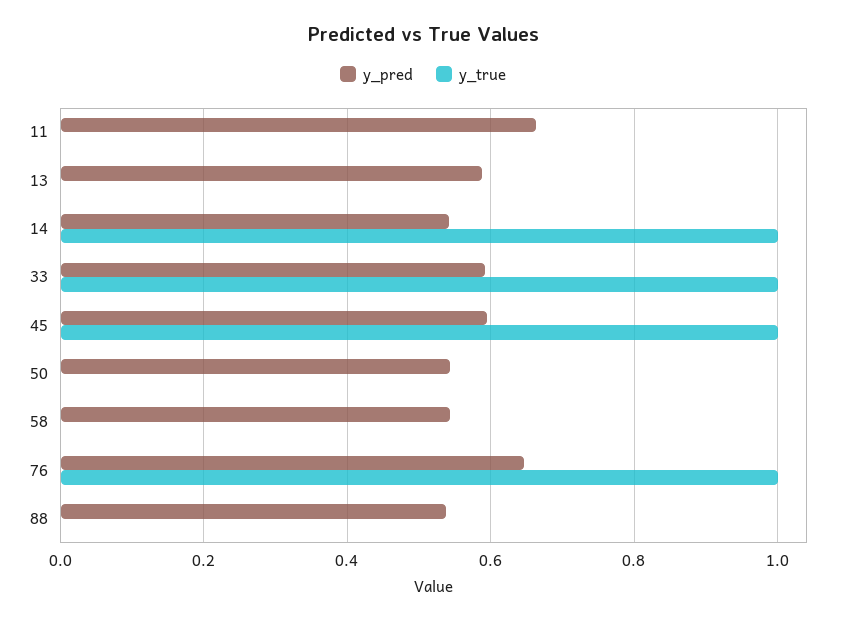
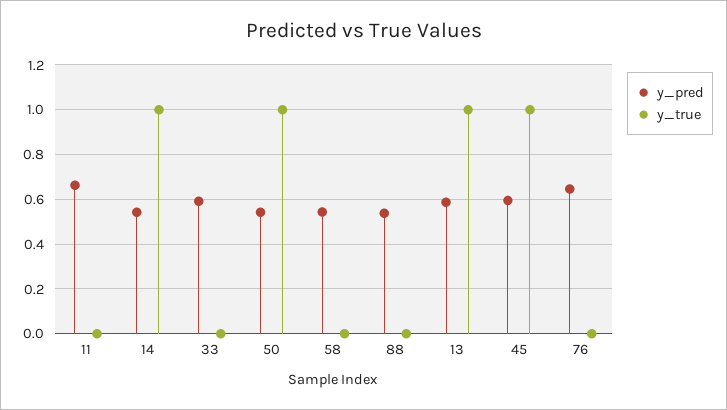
  {
    "y_pred": {
      "11": 0.66,
      "13": 0.58,
      "14": 0.54,
      "33": 0.6,
      "45": 0.6,
      "50": 0.54,
      "58": 0.54,
      "76": 0.64,
      "88": 0.54
    },
    "y_true": {
      "11": 0,
-     "13": 0,
+     "13": 1,
      "14": 1,
-     "33": 1,
+     "33": 0,
      "45": 1,
-     "50": 0,
+     "50": 1,
      "58": 0,
-     "76": 1,
+     "76": 0,
      "88": 0
    }
  }

